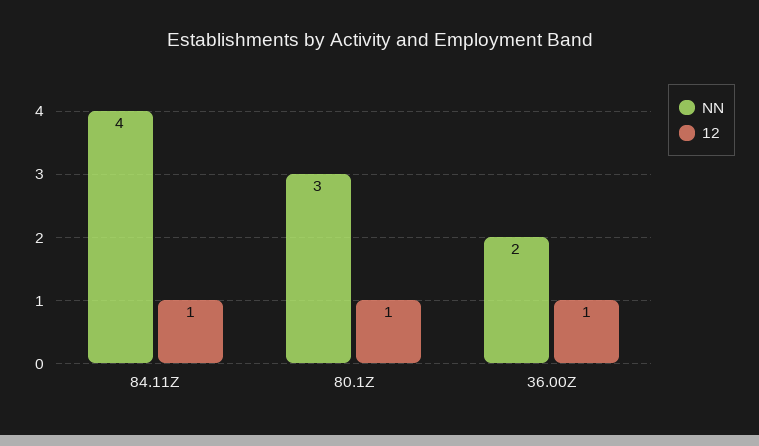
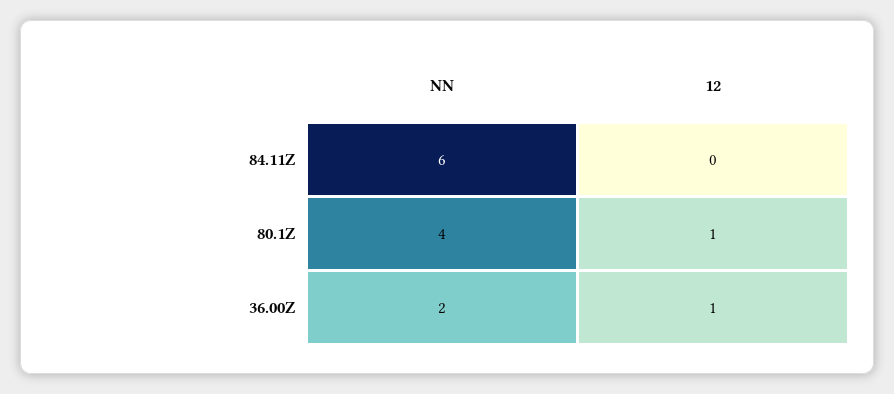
  {
    "NN": {
-     "84.11Z": 4,
+     "84.11Z": 6,
-     "80.1Z": 3,
+     "80.1Z": 4,
      "36.00Z": 2
    },
    "12": {
-     "84.11Z": 1,
+     "84.11Z": 0,
      "80.1Z": 1,
      "36.00Z": 1
    }
  }

